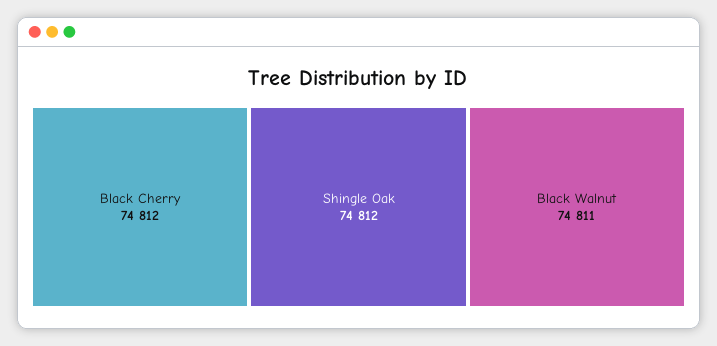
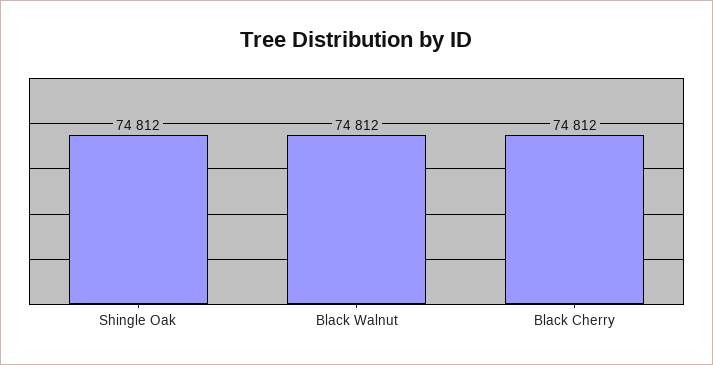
  {
    "Black Cherry": 74812,
    "Shingle Oak": 74812,
-   "Black Walnut": 74811
+   "Black Walnut": 74812
  }

